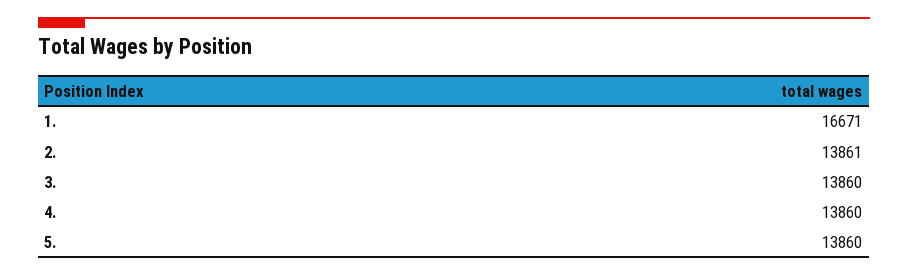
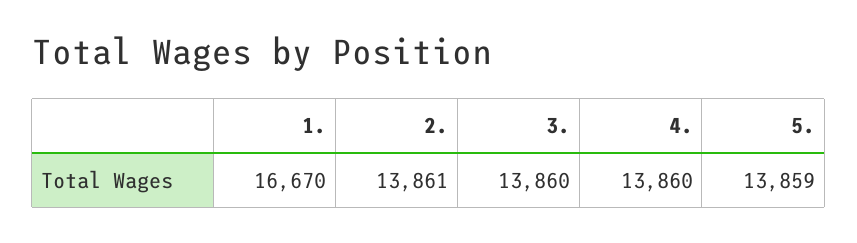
  {
-   "1.": 16671,
+   "1.": 16670,
    "2.": 13861,
    "3.": 13860,
    "4.": 13860,
-   "5.": 13860
+   "5.": 13859
  }

